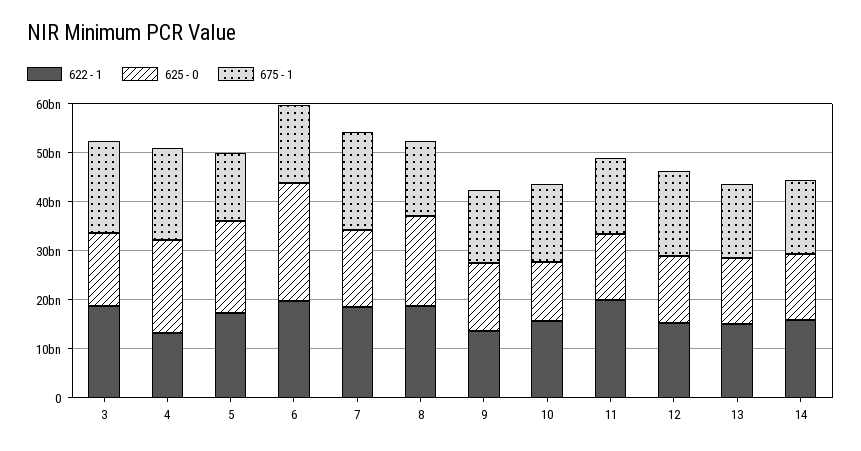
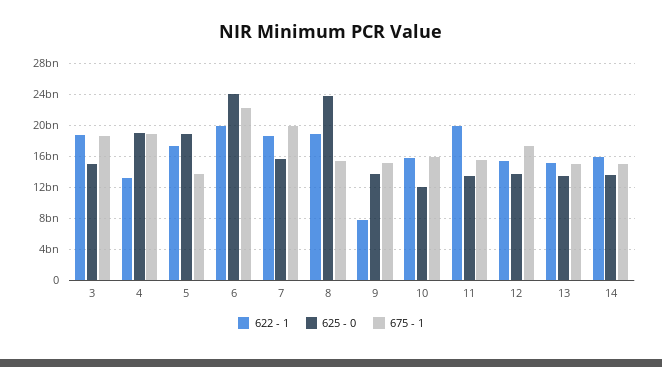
  {
    "622 - 1": {
      "3": 19000000000,
      "4": 13000000000,
      "5": 17000000000,
      "6": 20000000000,
      "7": 19000000000,
      "8": 19000000000,
-     "9": 14000000000,
+     "9": 8000000000,
      "10": 16000000000,
      "11": 20000000000,
      "12": 15000000000,
      "13": 15000000000,
      "14": 16000000000
    },
    "625 - 0": {
      "3": 15000000000,
      "4": 19000000000,
      "5": 19000000000,
      "6": 24000000000,
      "7": 16000000000,
-     "8": 18000000000,
+     "8": 24000000000,
      "9": 14000000000,
      "10": 12000000000,
      "11": 13000000000,
      "12": 14000000000,
      "13": 13000000000,
      "14": 14000000000
    },
    "675 - 1": {
      "3": 19000000000,
      "4": 19000000000,
      "5": 14000000000,
-     "6": 16000000000,
+     "6": 22000000000,
      "7": 20000000000,
      "8": 15000000000,
      "9": 15000000000,
      "10": 16000000000,
      "11": 16000000000,
      "12": 17000000000,
      "13": 15000000000,
      "14": 15000000000
    }
  }

